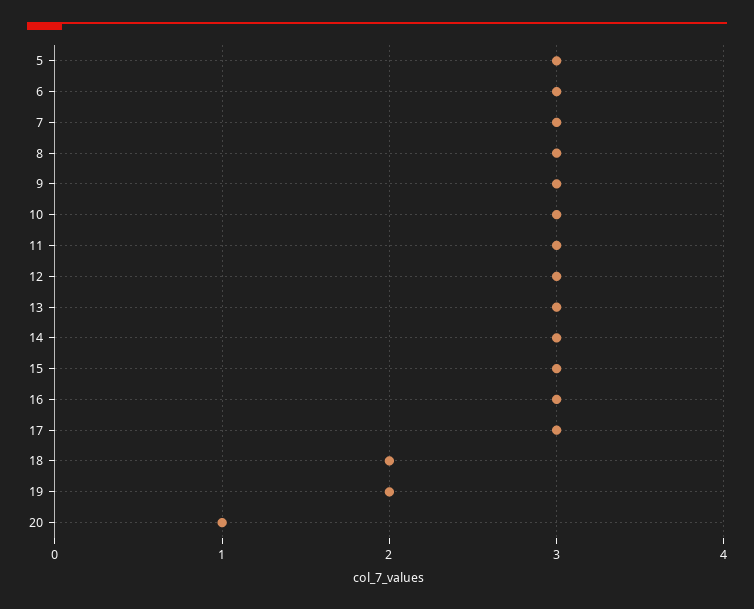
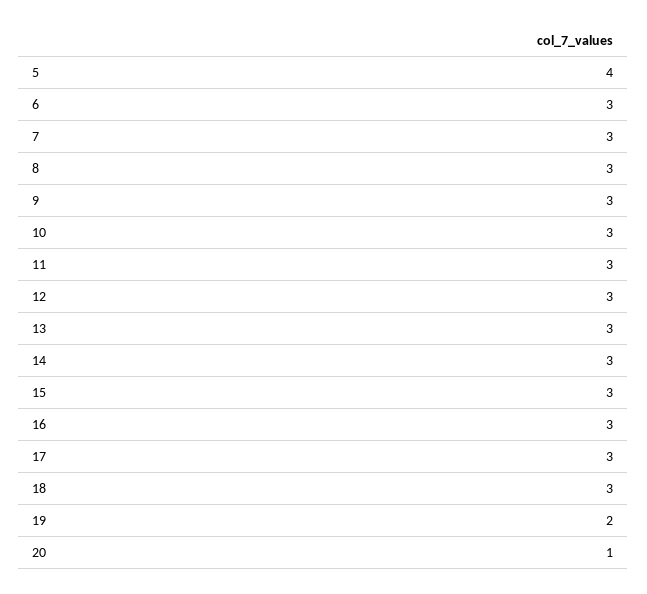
  {
-   "5": 3,
+   "5": 4,
    "6": 3,
    "7": 3,
    "8": 3,
    "9": 3,
    "10": 3,
    "11": 3,
    "12": 3,
    "13": 3,
    "14": 3,
    "15": 3,
    "16": 3,
    "17": 3,
-   "18": 2,
+   "18": 3,
    "19": 2,
    "20": 1
  }

